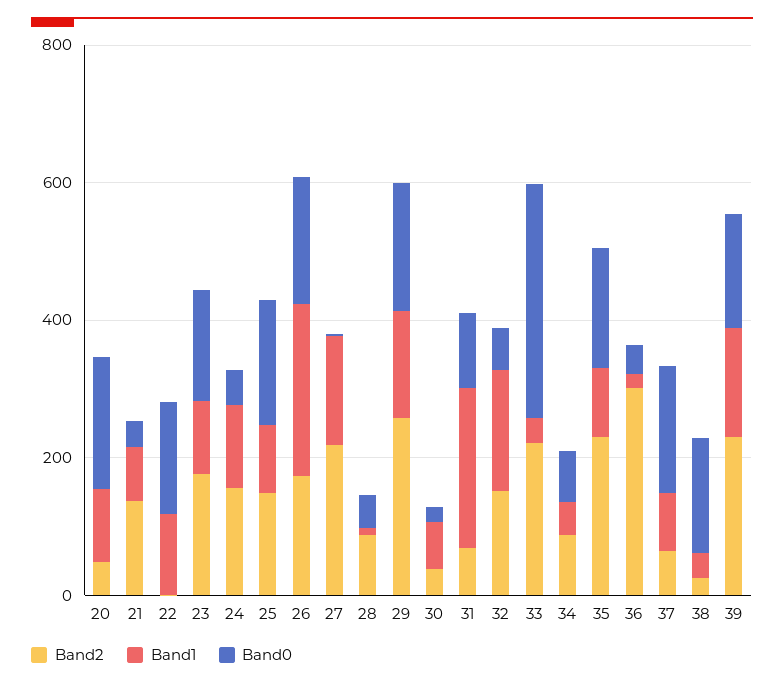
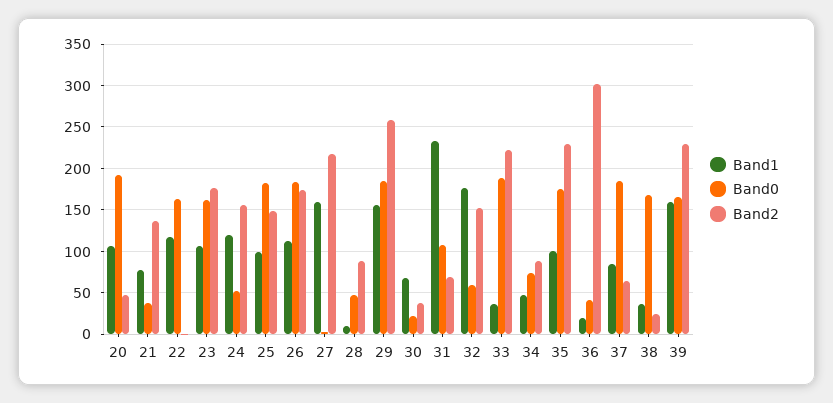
  {
    "Band2": {
      "20": 50,
      "21": 140,
      "22": 0,
      "23": 180,
      "24": 160,
      "25": 150,
      "26": 170,
      "27": 220,
      "28": 90,
      "29": 260,
      "30": 40,
      "31": 70,
      "32": 150,
      "33": 220,
      "34": 90,
      "35": 230,
      "36": 300,
      "37": 60,
      "38": 30,
      "39": 230
    },
    "Band1": {
      "20": 110,
      "21": 80,
      "22": 120,
      "23": 110,
      "24": 120,
      "25": 100,
-     "26": 250,
+     "26": 110,
      "27": 160,
      "28": 10,
      "29": 160,
      "30": 70,
      "31": 230,
      "32": 180,
      "33": 40,
      "34": 50,
      "35": 100,
      "36": 20,
      "37": 90,
      "38": 40,
      "39": 160
    },
    "Band0": {
      "20": 190,
      "21": 40,
      "22": 160,
      "23": 160,
      "24": 50,
      "25": 180,
      "26": 180,
      "27": 0,
      "28": 50,
      "29": 190,
      "30": 20,
      "31": 110,
      "32": 60,
-     "33": 350,
+     "33": 190,
      "34": 70,
      "35": 180,
      "36": 40,
      "37": 190,
      "38": 170,
      "39": 170
    }
  }

